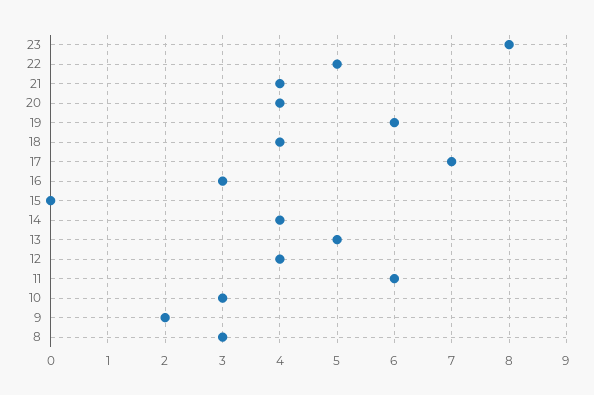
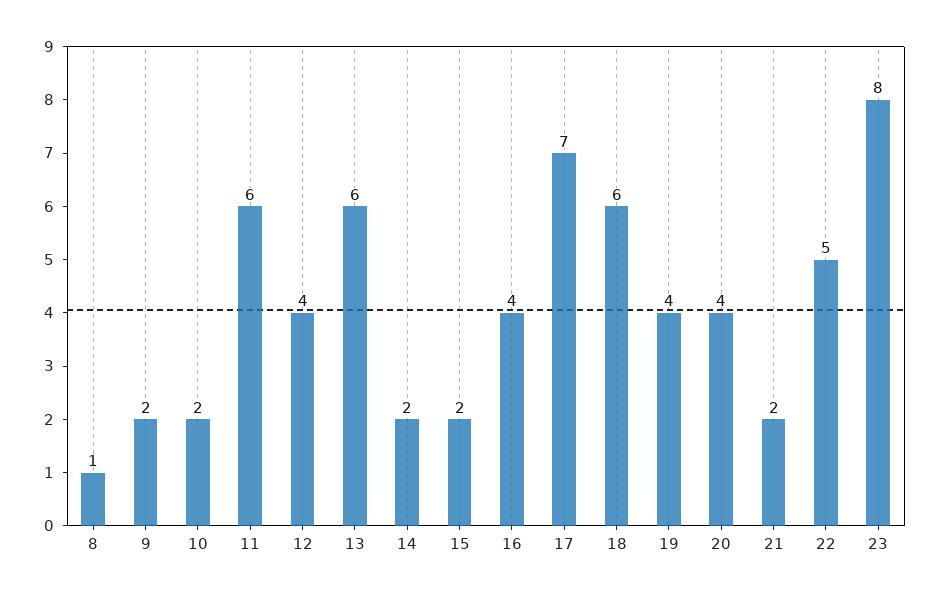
  {
    "23": 8,
    "22": 5,
-   "21": 4,
+   "21": 2,
    "20": 4,
-   "19": 6,
+   "19": 4,
-   "18": 4,
+   "18": 6,
    "17": 7,
-   "16": 3,
+   "16": 4,
-   "15": 0,
+   "15": 2,
-   "14": 4,
+   "14": 2,
-   "13": 5,
+   "13": 6,
    "12": 4,
    "11": 6,
-   "10": 3,
+   "10": 2,
    "9": 2,
-   "8": 3
+   "8": 1
  }

